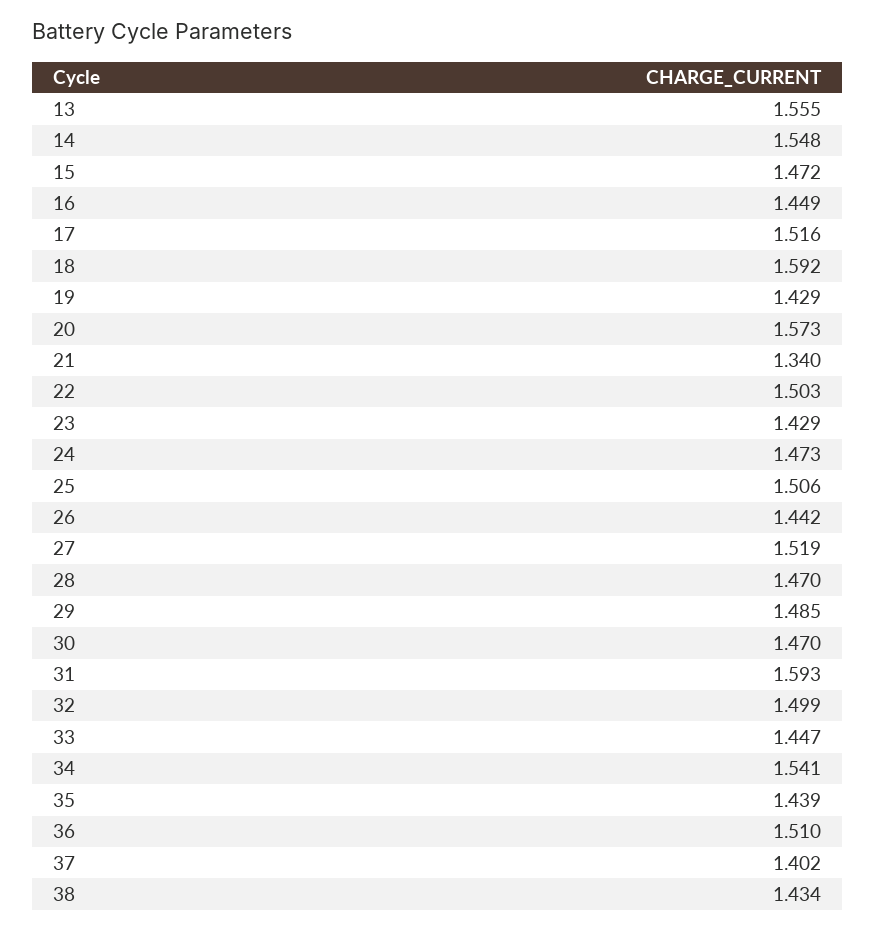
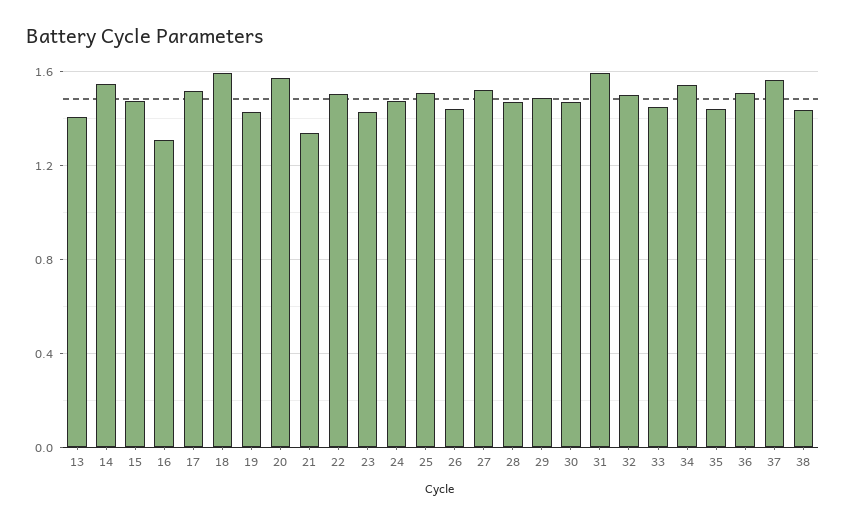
  {
-   "13": 1.555,
+   "13": 1.4,
    "14": 1.548,
    "15": 1.472,
-   "16": 1.449,
+   "16": 1.3,
    "17": 1.516,
    "18": 1.592,
    "19": 1.429,
    "20": 1.573,
    "21": 1.34,
    "22": 1.503,
    "23": 1.429,
    "24": 1.473,
    "25": 1.506,
    "26": 1.442,
    "27": 1.519,
    "28": 1.47,
    "29": 1.485,
    "30": 1.47,
    "31": 1.593,
    "32": 1.499,
    "33": 1.447,
    "34": 1.541,
    "35": 1.439,
    "36": 1.51,
-   "37": 1.402,
+   "37": 1.55,
    "38": 1.434
  }

